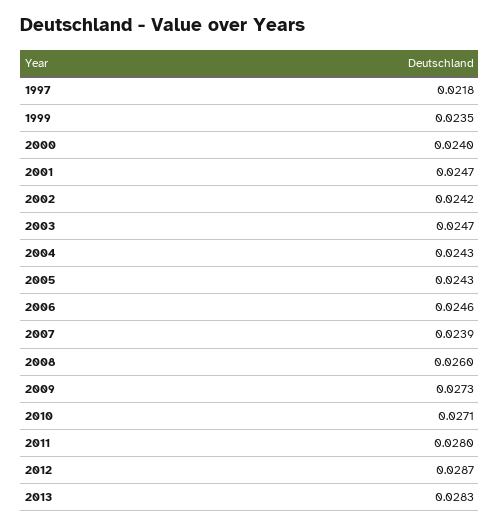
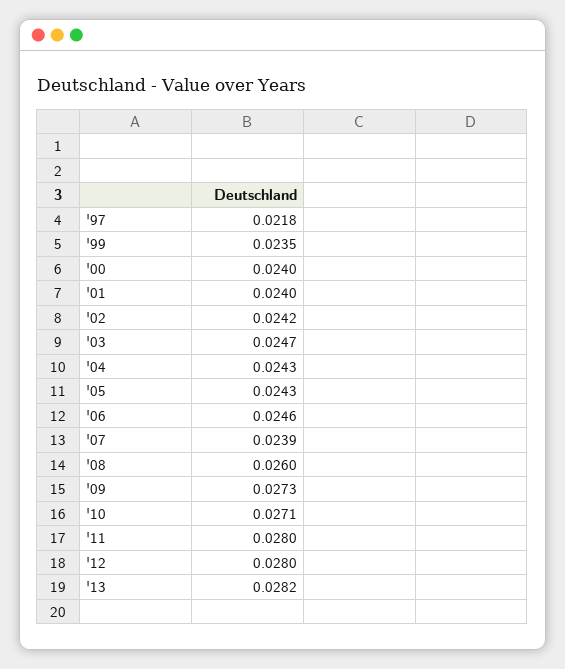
  {
    "1997": 0.0218,
    "1999": 0.0235,
    "2000": 0.024,
-   "2001": 0.0247,
+   "2001": 0.024,
    "2002": 0.0242,
    "2003": 0.0247,
    "2004": 0.0243,
    "2005": 0.0243,
    "2006": 0.0246,
    "2007": 0.0239,
    "2008": 0.026,
    "2009": 0.0273,
    "2010": 0.0271,
    "2011": 0.028,
-   "2012": 0.0287,
+   "2012": 0.028,
-   "2013": 0.0283
+   "2013": 0.0282
  }

